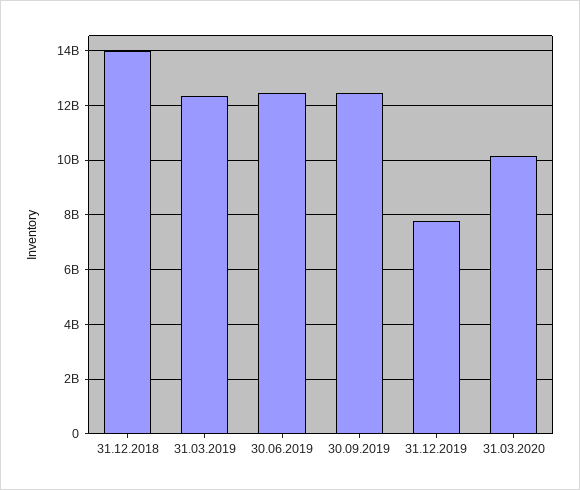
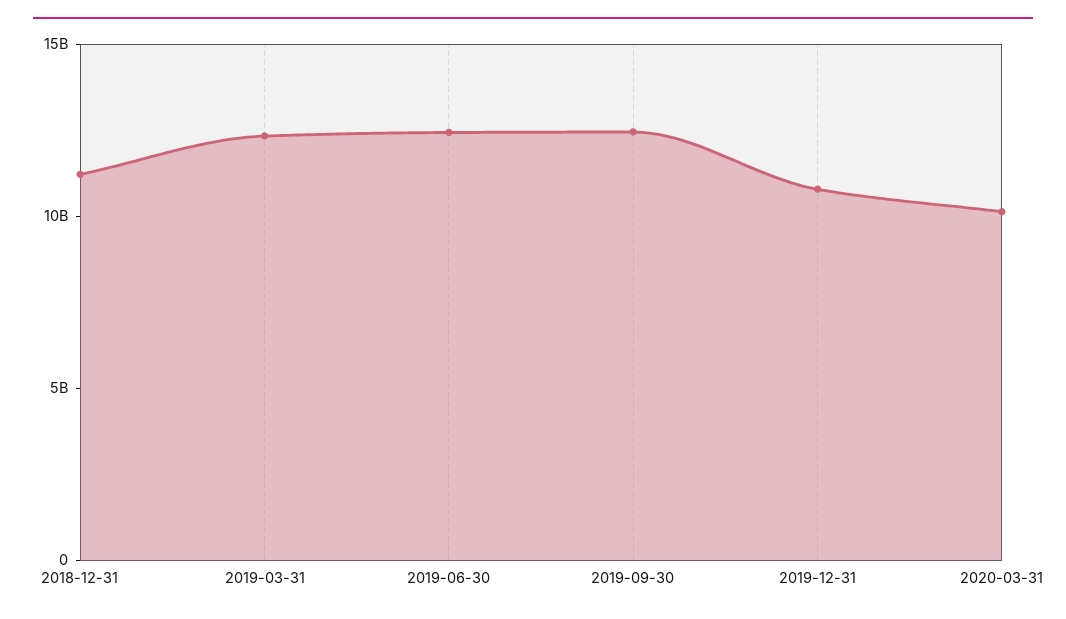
  {
-   "31.12.2018": 14000000000,
+   "31.12.2018": 11000000000,
    "31.03.2019": 12250000000,
    "30.06.2019": 12500000000,
    "30.09.2019": 12500000000,
-   "31.12.2019": 7750000000,
+   "31.12.2019": 11000000000,
    "31.03.2020": 10250000000
  }

